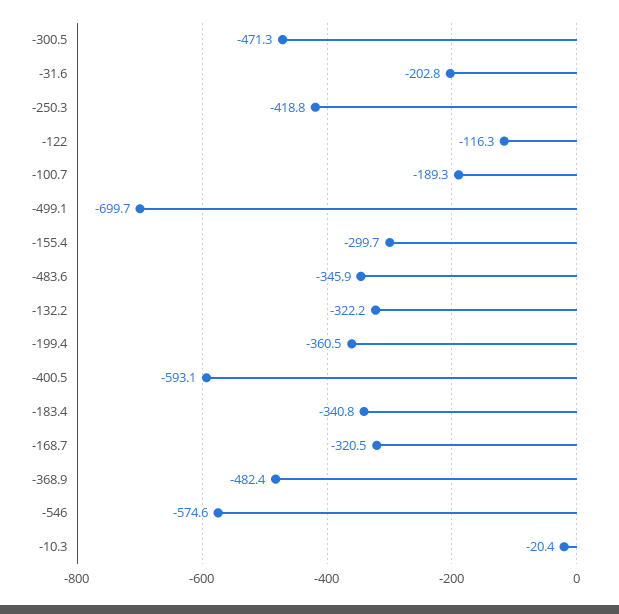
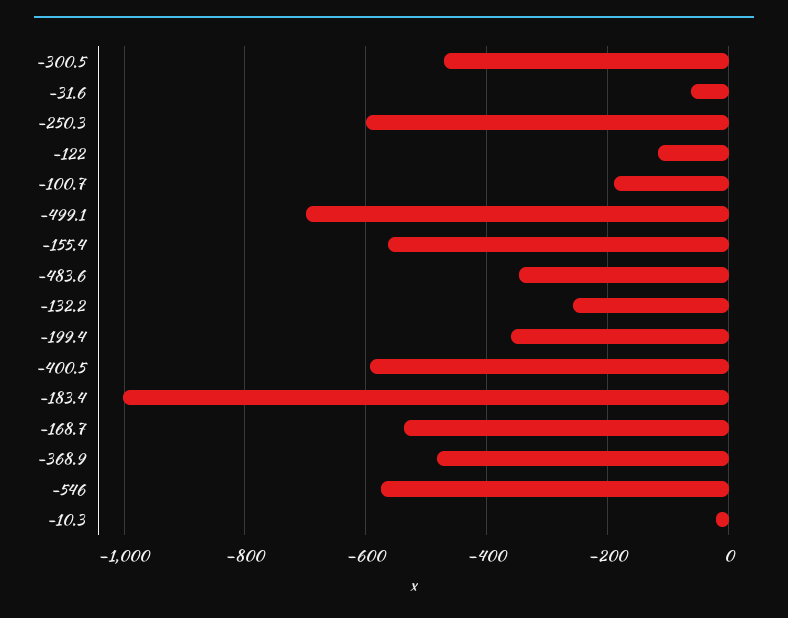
  {
    "-300.5": -471.3,
-   "-31.6": -202.8,
+   "-31.6": -60,
-   "-250.3": -418.8,
+   "-250.3": -600,
    "-122": -116.3,
    "-100.7": -189.3,
    "-499.1": -699.7,
-   "-155.4": -299.7,
+   "-155.4": -560,
    "-483.6": -345.9,
-   "-132.2": -322.2,
+   "-132.2": -260,
    "-199.4": -360.5,
    "-400.5": -593.1,
-   "-183.4": -340.8,
+   "-183.4": -1000,
-   "-168.7": -320.5,
+   "-168.7": -540,
    "-368.9": -482.4,
    "-546": -574.6,
    "-10.3": -20.4
  }

